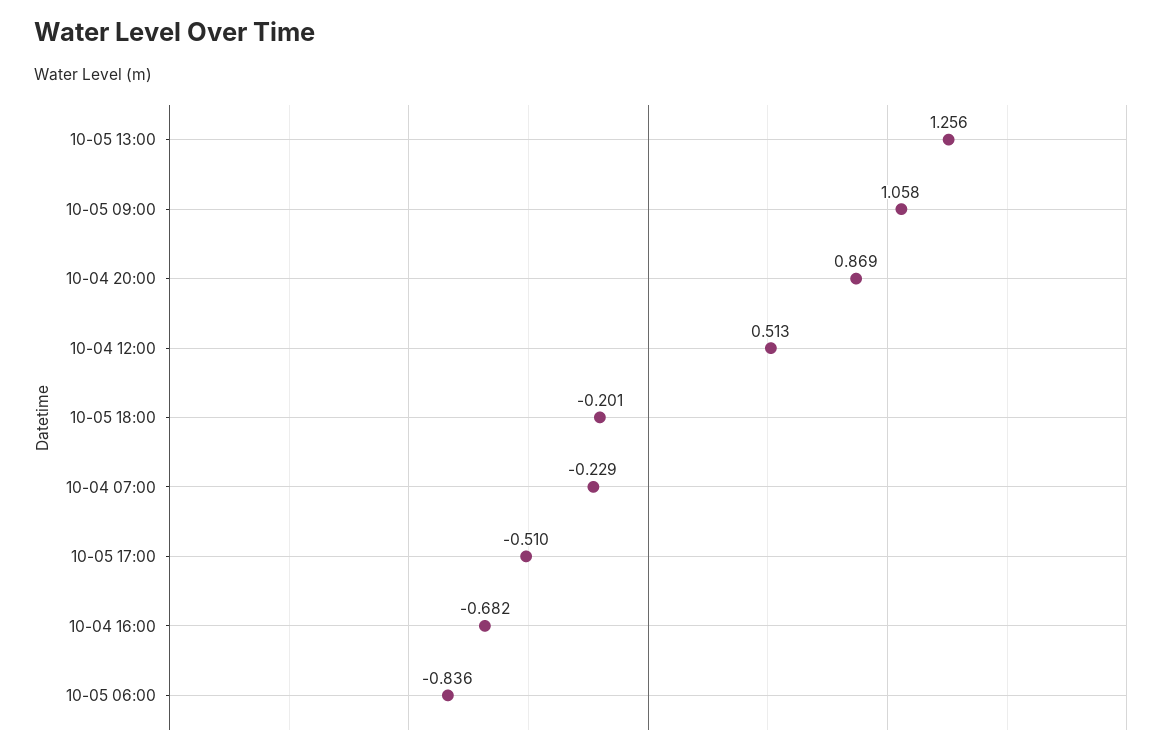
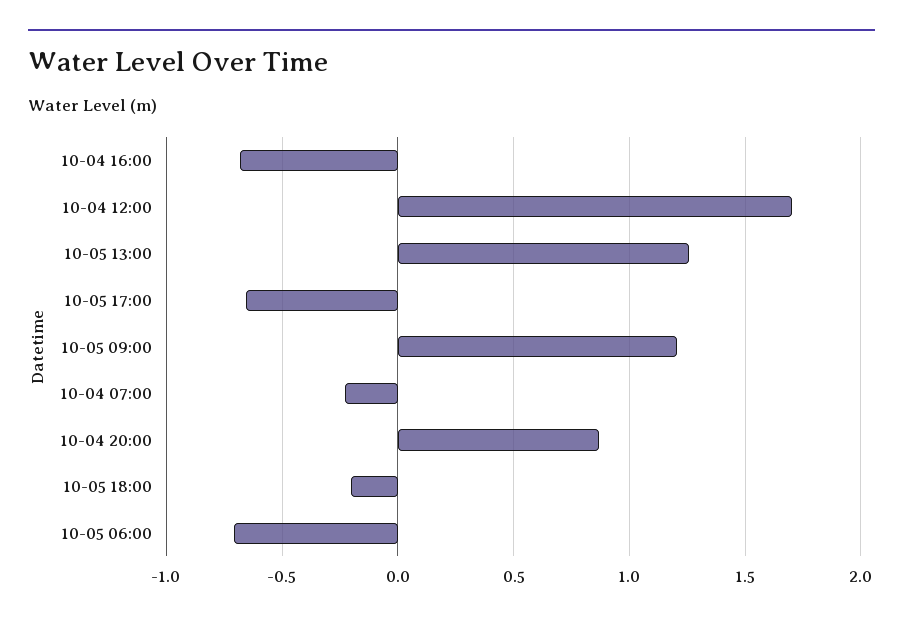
  {
    "10-05 13:00": 1.256,
-   "10-05 09:00": 1.058,
+   "10-05 09:00": 1.2,
    "10-04 20:00": 0.869,
-   "10-04 12:00": 0.513,
+   "10-04 12:00": 1.7,
    "10-05 18:00": -0.201,
    "10-04 07:00": -0.229,
-   "10-05 17:00": -0.51,
+   "10-05 17:00": -0.65,
    "10-04 16:00": -0.682,
-   "10-05 06:00": -0.836
+   "10-05 06:00": -0.7
  }

